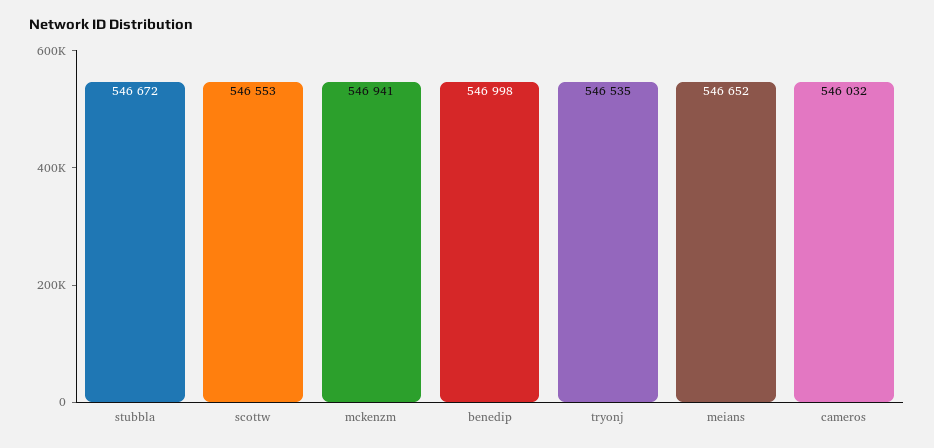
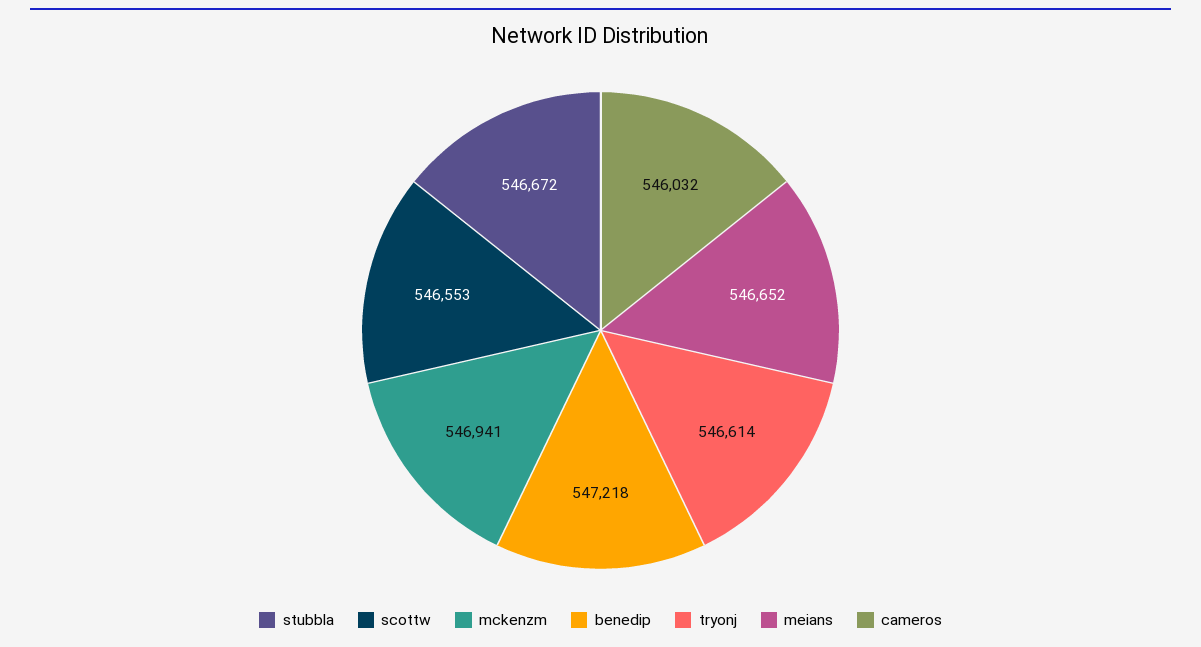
  {
    "stubbla": 546672,
    "scottw": 546553,
    "mckenzm": 546941,
-   "benedip": 546998,
+   "benedip": 547218,
-   "tryonj": 546535,
+   "tryonj": 546614,
    "meians": 546652,
    "cameros": 546032
  }

